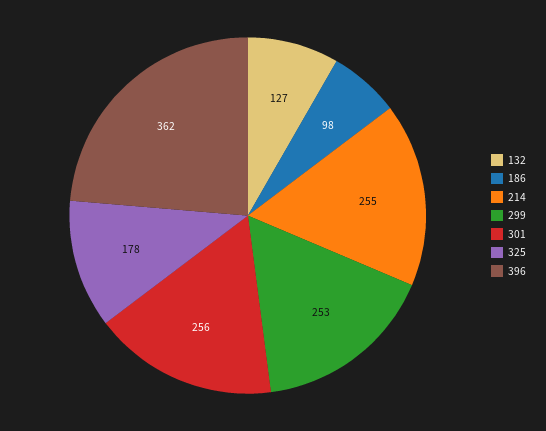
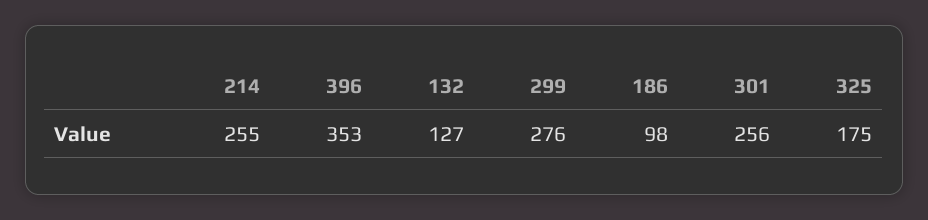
  {
    "132": 127,
    "186": 98,
    "214": 255,
-   "299": 253,
+   "299": 276,
    "301": 256,
-   "325": 178,
+   "325": 175,
-   "396": 362
+   "396": 353
  }

